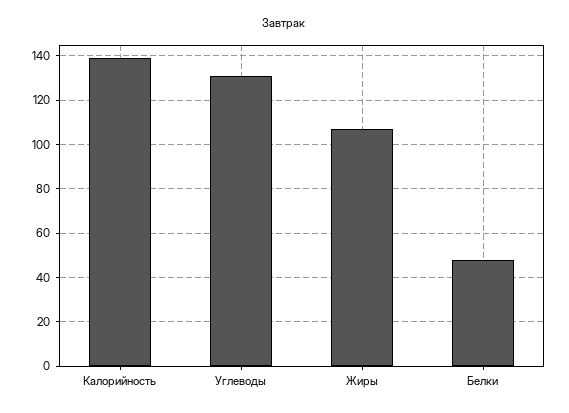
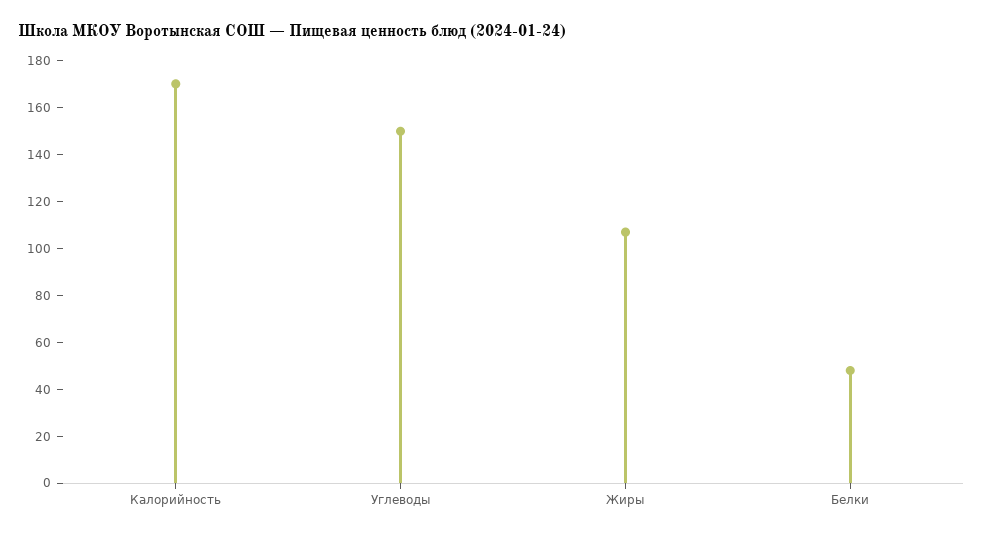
  {
-   "Калорийность": 140,
+   "Калорийность": 170,
-   "Углеводы": 130,
+   "Углеводы": 150,
    "Жиры": 105,
    "Белки": 50
  }

